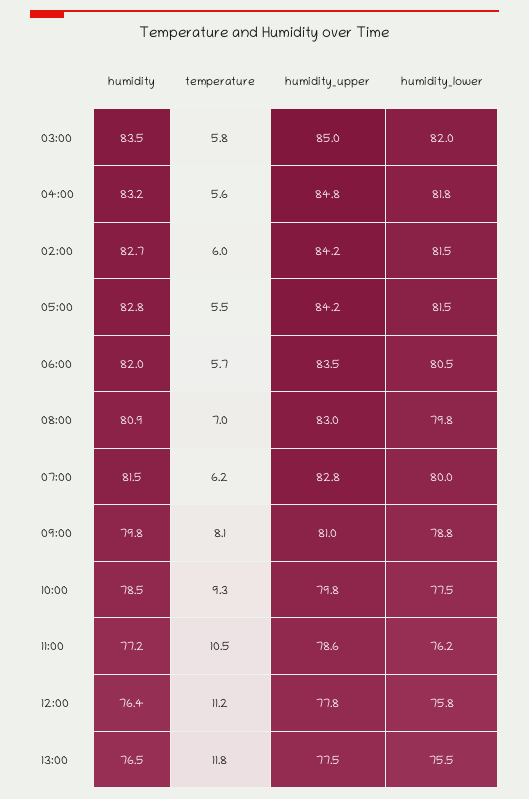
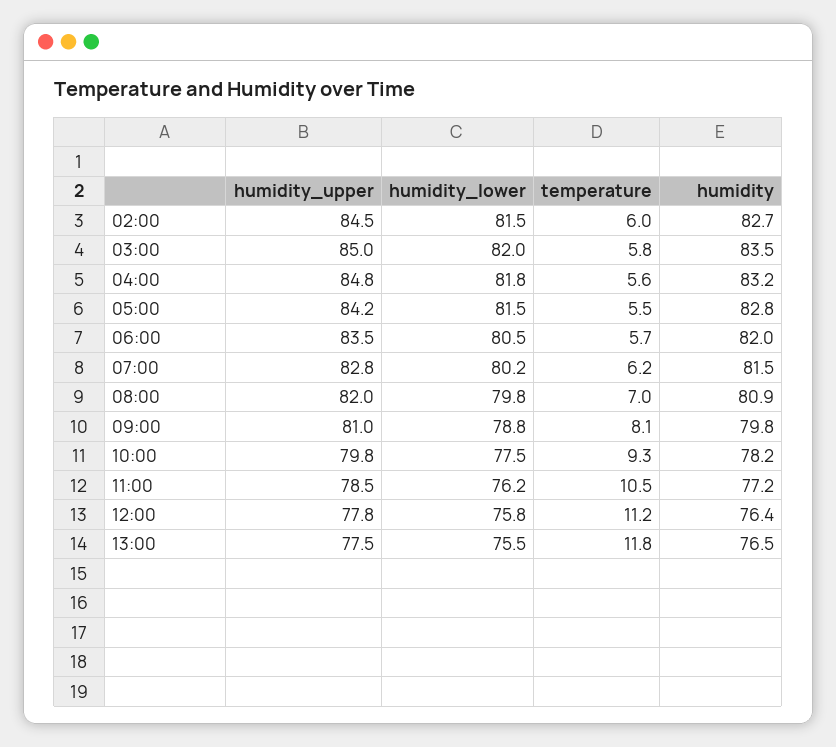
  {
    "humidity": {
      "03:00": 83.5,
      "04:00": 83.2,
      "02:00": 82.7,
      "05:00": 82.8,
      "06:00": 82,
      "08:00": 80.9,
      "07:00": 81.5,
      "09:00": 79.8,
-     "10:00": 78.5,
+     "10:00": 78.2,
      "11:00": 77.2,
      "12:00": 76.4,
      "13:00": 76.5
    },
    "temperature": {
      "03:00": 5.8,
      "04:00": 5.6,
      "02:00": 6,
      "05:00": 5.5,
      "06:00": 5.7,
      "08:00": 7,
      "07:00": 6.2,
      "09:00": 8.1,
      "10:00": 9.3,
      "11:00": 10.5,
      "12:00": 11.2,
      "13:00": 11.8
    },
    "humidity_upper": {
      "03:00": 85,
      "04:00": 84.8,
-     "02:00": 84.2,
+     "02:00": 84.5,
      "05:00": 84.2,
      "06:00": 83.5,
-     "08:00": 83,
+     "08:00": 82,
      "07:00": 82.8,
      "09:00": 81,
      "10:00": 79.8,
-     "11:00": 78.6,
+     "11:00": 78.5,
      "12:00": 77.8,
      "13:00": 77.5
    },
    "humidity_lower": {
      "03:00": 82,
      "04:00": 81.8,
      "02:00": 81.5,
      "05:00": 81.5,
      "06:00": 80.5,
      "08:00": 79.8,
-     "07:00": 80,
+     "07:00": 80.2,
      "09:00": 78.8,
      "10:00": 77.5,
      "11:00": 76.2,
      "12:00": 75.8,
      "13:00": 75.5
    }
  }

